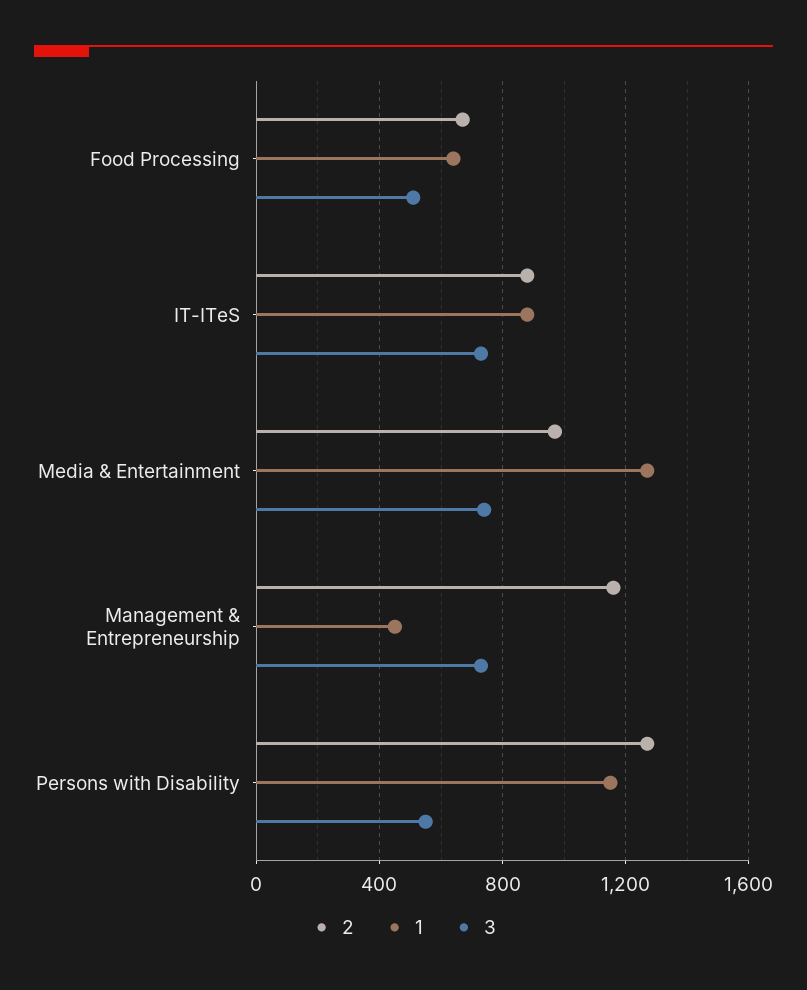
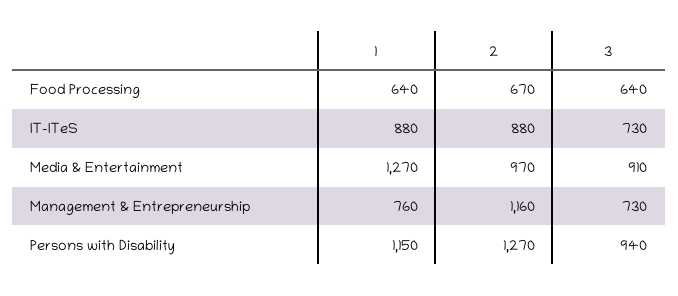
  {
    "2": {
      "Food Processing": 670,
      "IT-ITeS": 880,
      "Media & Entertainment": 970,
      "Management & Entrepreneurship": 1160,
      "Persons with Disability": 1270
    },
    "1": {
      "Food Processing": 640,
      "IT-ITeS": 880,
      "Media & Entertainment": 1270,
-     "Management & Entrepreneurship": 450,
+     "Management & Entrepreneurship": 760,
      "Persons with Disability": 1150
    },
    "3": {
-     "Food Processing": 500,
+     "Food Processing": 640,
      "IT-ITeS": 730,
-     "Media & Entertainment": 750,
+     "Media & Entertainment": 910,
      "Management & Entrepreneurship": 730,
-     "Persons with Disability": 550
+     "Persons with Disability": 940
    }
  }

